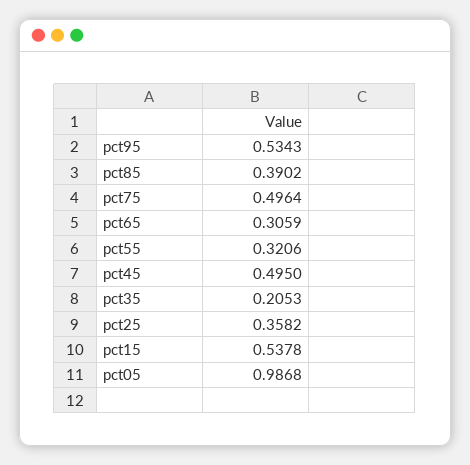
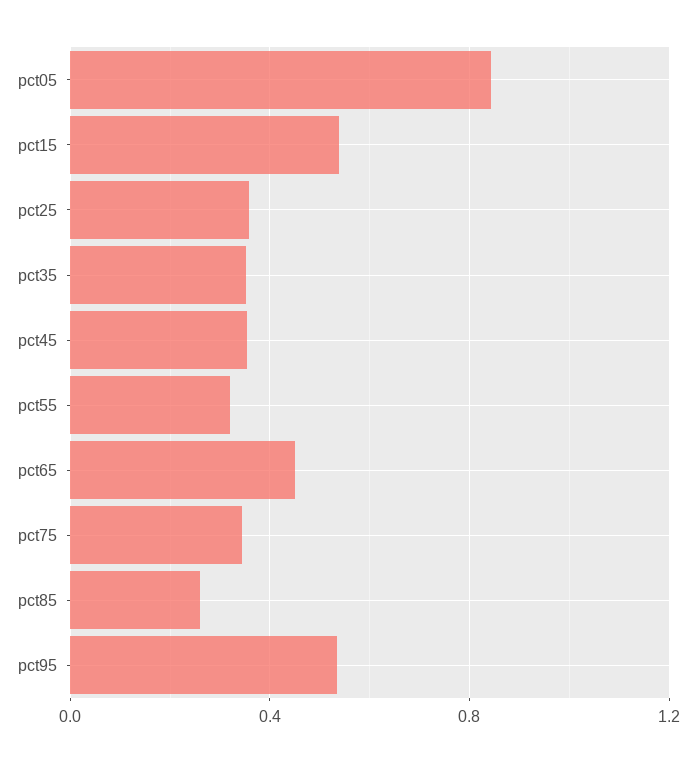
  {
    "pct95": 0.5343,
-   "pct85": 0.3902,
+   "pct85": 0.25,
-   "pct75": 0.4964,
+   "pct75": 0.35,
-   "pct65": 0.3059,
+   "pct65": 0.45,
    "pct55": 0.3206,
-   "pct45": 0.495,
+   "pct45": 0.35,
-   "pct35": 0.2053,
+   "pct35": 0.35,
    "pct25": 0.3582,
    "pct15": 0.5378,
-   "pct05": 0.9868
+   "pct05": 0.85
  }

